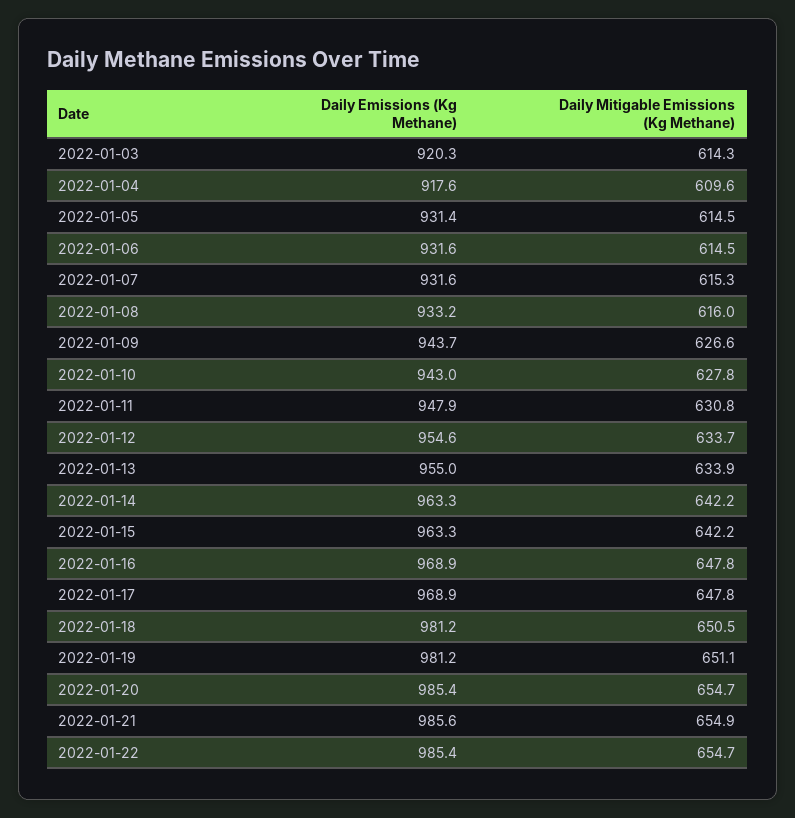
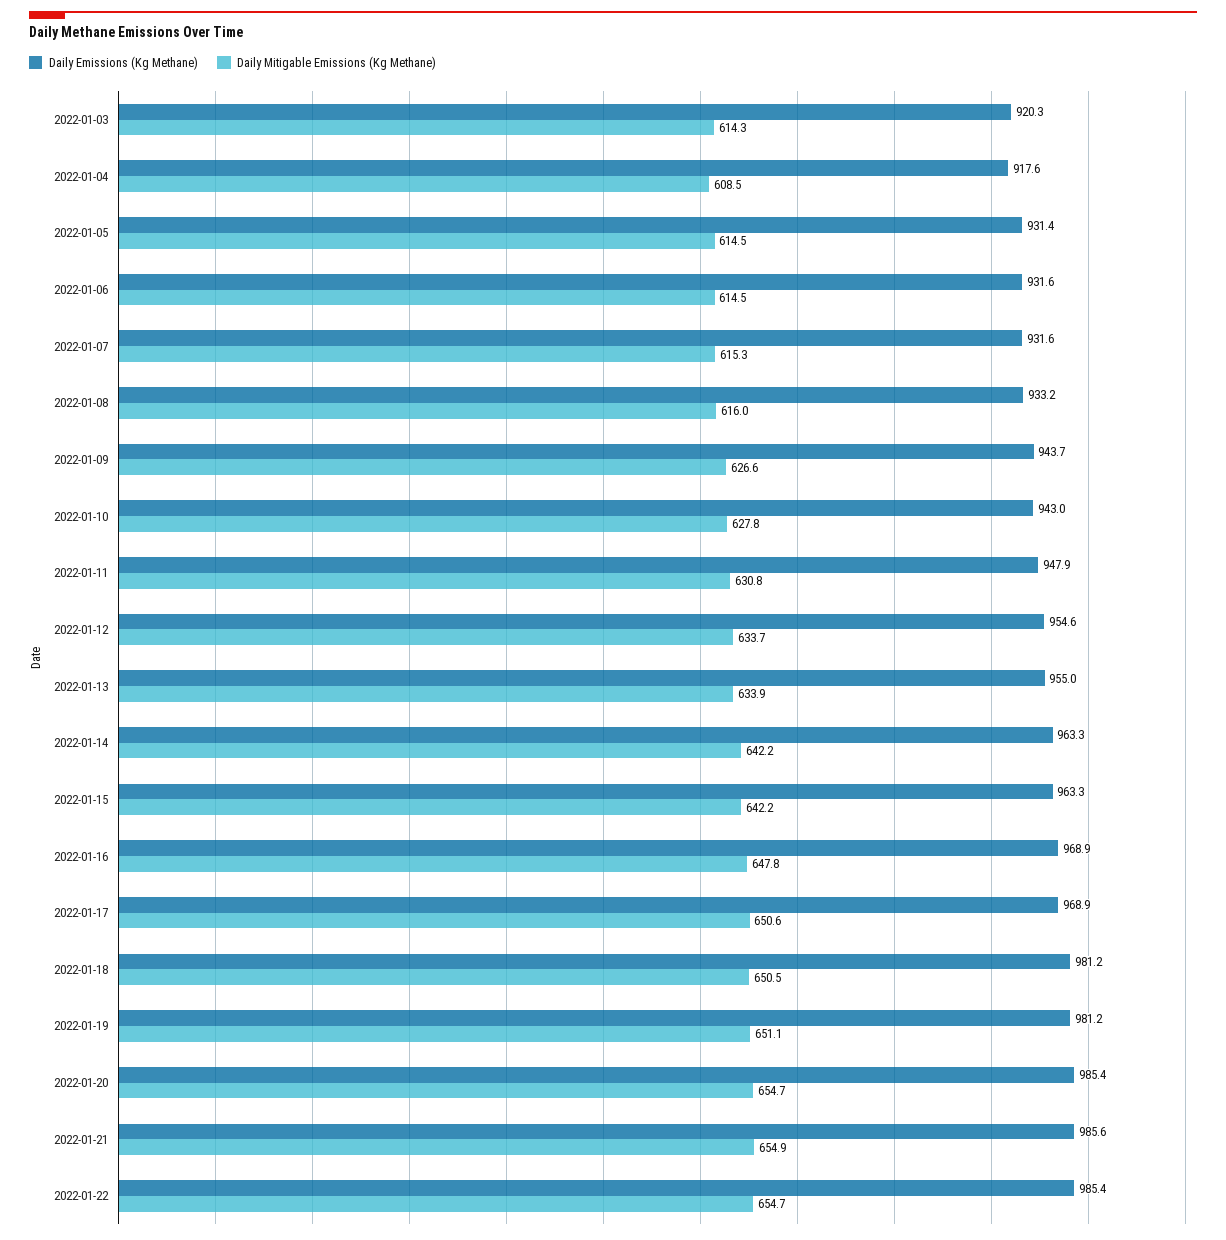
  {
    "Daily Emissions (Kg Methane)": {
      "2022-01-03": 920.3,
      "2022-01-04": 917.6,
      "2022-01-05": 931.4,
      "2022-01-06": 931.6,
      "2022-01-07": 931.6,
      "2022-01-08": 933.2,
      "2022-01-09": 943.7,
      "2022-01-10": 943,
      "2022-01-11": 947.9,
      "2022-01-12": 954.6,
      "2022-01-13": 955,
      "2022-01-14": 963.3,
      "2022-01-15": 963.3,
      "2022-01-16": 968.9,
      "2022-01-17": 968.9,
      "2022-01-18": 981.2,
      "2022-01-19": 981.2,
      "2022-01-20": 985.4,
      "2022-01-21": 985.6,
      "2022-01-22": 985.4
    },
    "Daily Mitigable Emissions (Kg Methane)": {
      "2022-01-03": 614.3,
-     "2022-01-04": 609.6,
+     "2022-01-04": 608.5,
      "2022-01-05": 614.5,
      "2022-01-06": 614.5,
      "2022-01-07": 615.3,
      "2022-01-08": 616,
      "2022-01-09": 626.6,
      "2022-01-10": 627.8,
      "2022-01-11": 630.8,
      "2022-01-12": 633.7,
      "2022-01-13": 633.9,
      "2022-01-14": 642.2,
      "2022-01-15": 642.2,
      "2022-01-16": 647.8,
-     "2022-01-17": 647.8,
+     "2022-01-17": 650.6,
      "2022-01-18": 650.5,
      "2022-01-19": 651.1,
      "2022-01-20": 654.7,
      "2022-01-21": 654.9,
      "2022-01-22": 654.7
    }
  }

